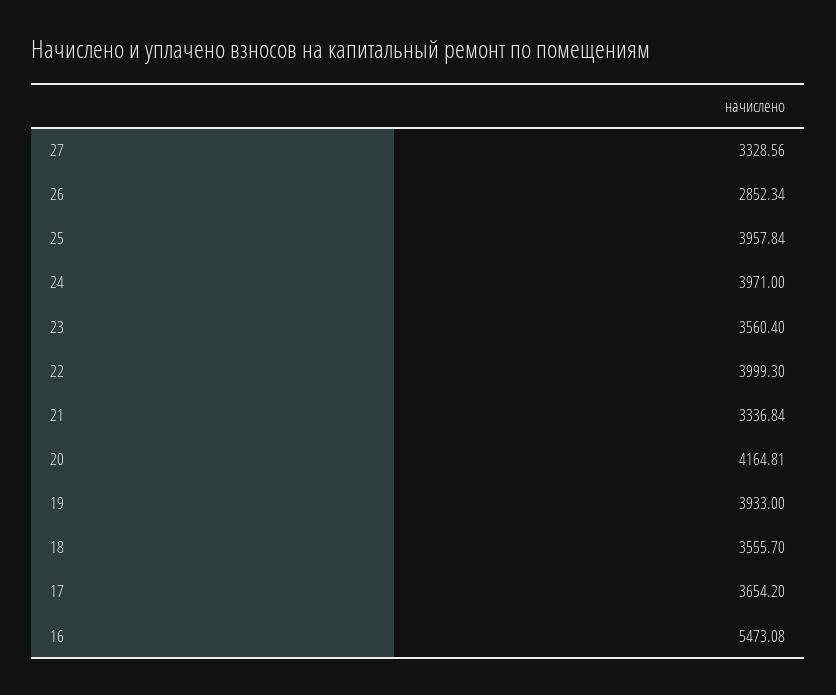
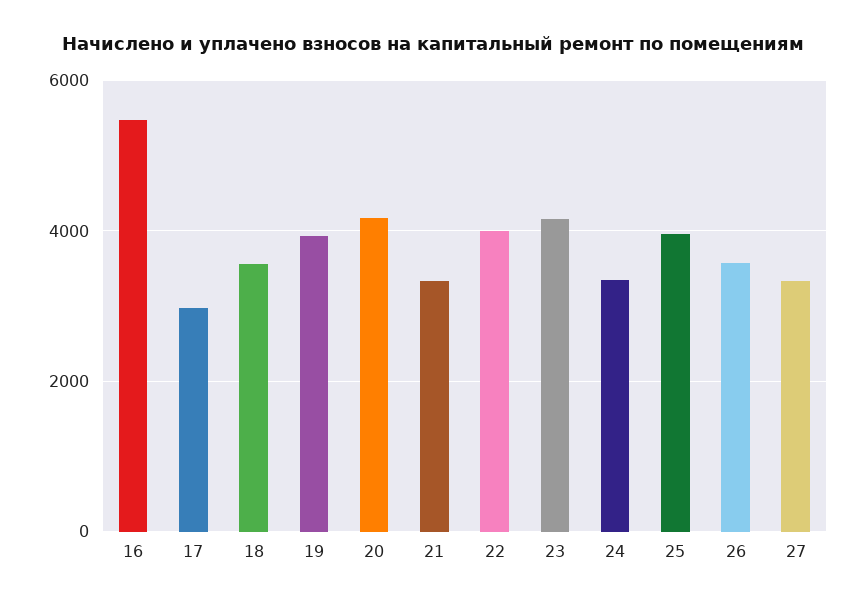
  {
    "27": 3328.56,
-   "26": 2852.34,
+   "26": 3600,
    "25": 3957.84,
-   "24": 3971,
+   "24": 3400,
-   "23": 3560.4,
+   "23": 4200,
    "22": 3999.3,
    "21": 3336.84,
    "20": 4164.81,
    "19": 3933,
    "18": 3555.7,
-   "17": 3654.2,
+   "17": 3000,
    "16": 5473.08
  }

